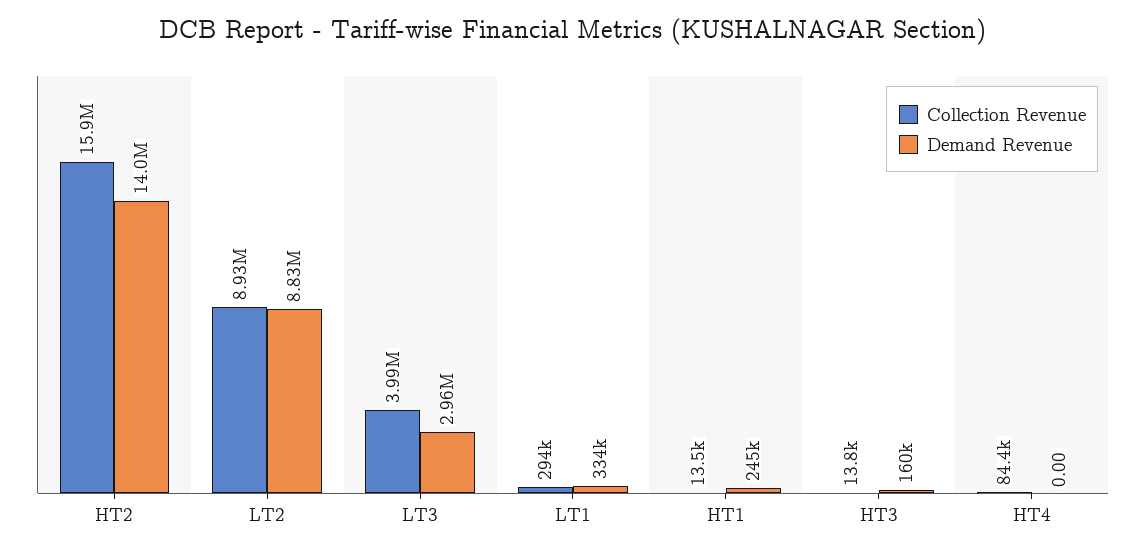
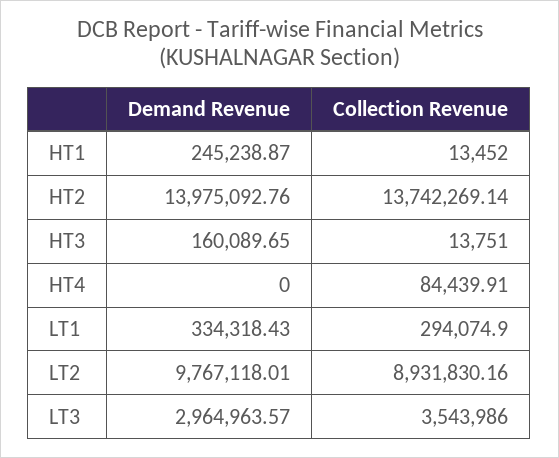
  {
    "Collection Revenue": {
-     "HT2": 15900000,
+     "HT2": 13742269.14,
      "LT2": 8931830.16,
-     "LT3": 3990000,
+     "LT3": 3543986,
      "LT1": 294074.9,
      "HT1": 13452,
      "HT3": 13751,
      "HT4": 84439.91
    },
    "Demand Revenue": {
      "HT2": 13975092.76,
-     "LT2": 8830000,
+     "LT2": 9767118.01,
      "LT3": 2964963.57,
      "LT1": 334318.43,
      "HT1": 245238.87,
      "HT3": 160089.65,
      "HT4": 0
    }
  }

